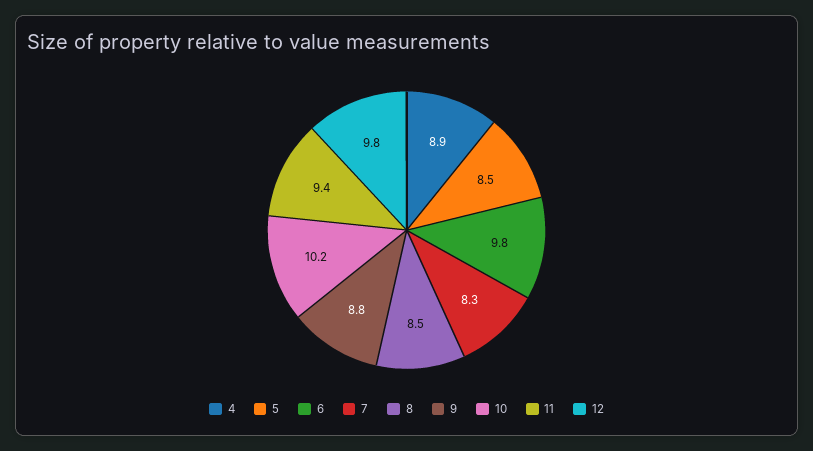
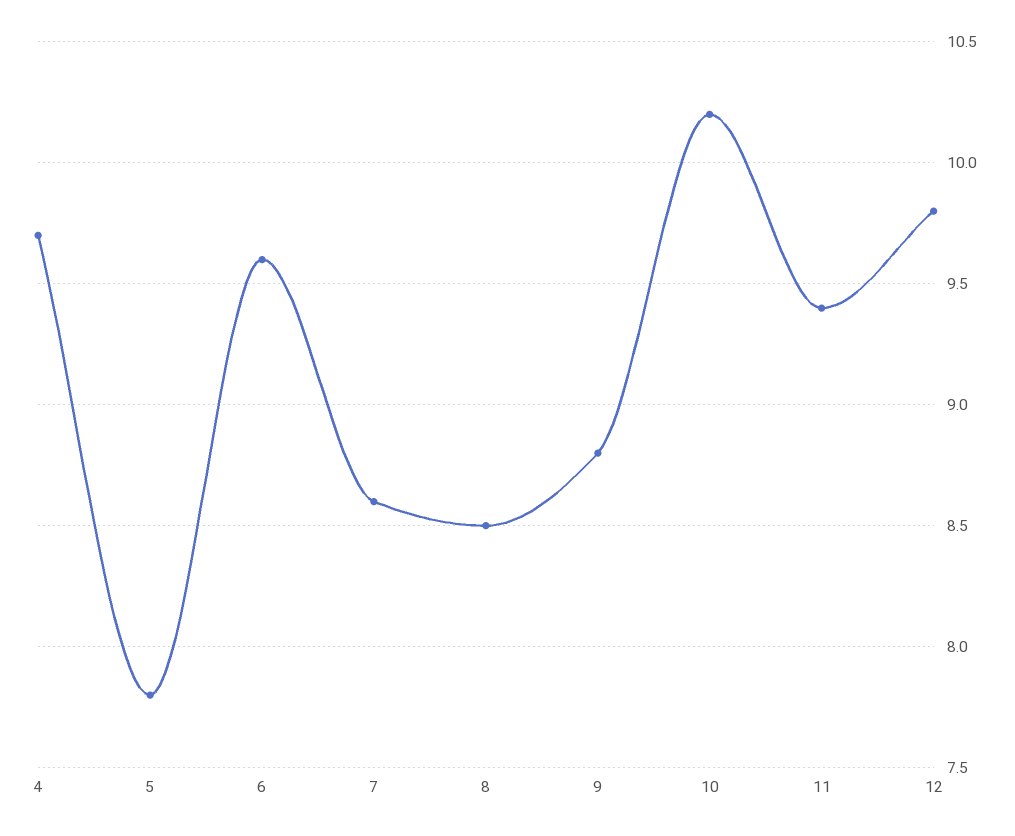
  {
-   "4": 8.9,
+   "4": 9.7,
-   "5": 8.5,
+   "5": 7.8,
-   "6": 9.8,
+   "6": 9.6,
-   "7": 8.3,
+   "7": 8.6,
    "8": 8.5,
    "9": 8.8,
    "10": 10.2,
    "11": 9.4,
    "12": 9.8
  }

